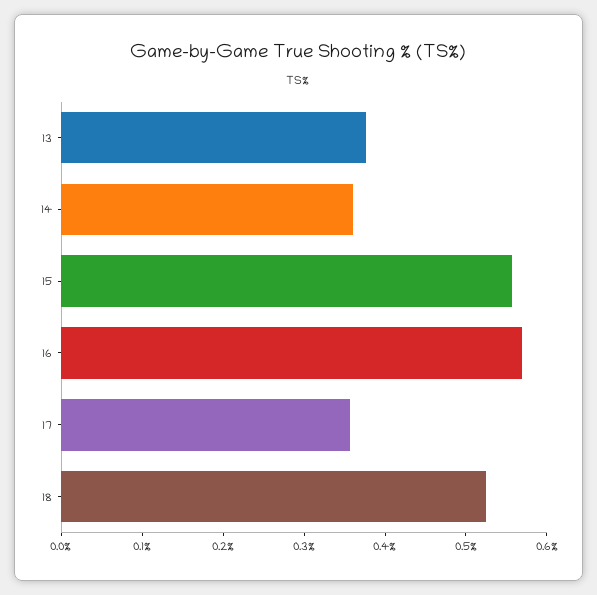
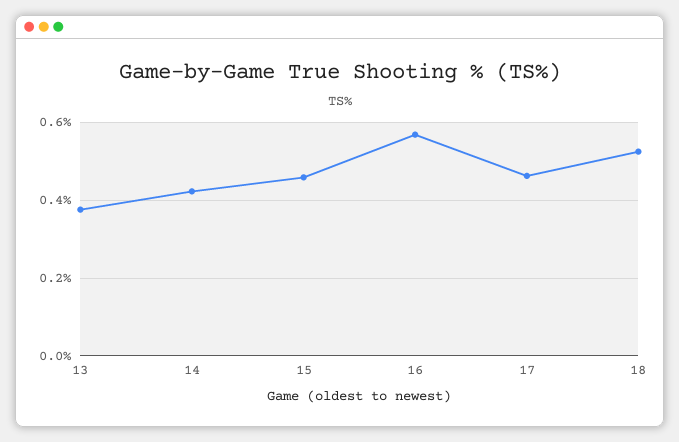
  {
    "13": 0.38,
-   "14": 0.36,
+   "14": 0.42,
-   "15": 0.56,
+   "15": 0.46,
    "16": 0.56,
-   "17": 0.36,
+   "17": 0.46,
    "18": 0.52
  }

